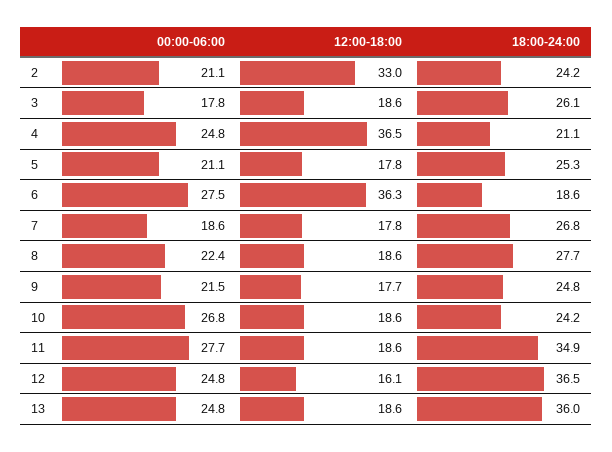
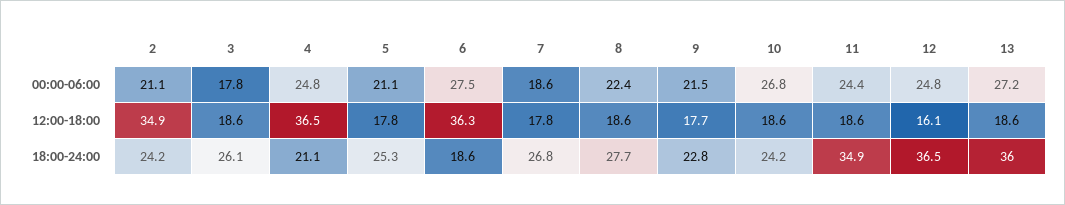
  {
    "00:00-06:00": {
      "2": 21.1,
      "3": 17.8,
      "4": 24.8,
      "5": 21.1,
      "6": 27.5,
      "7": 18.6,
      "8": 22.4,
      "9": 21.5,
      "10": 26.8,
-     "11": 27.7,
+     "11": 24.4,
      "12": 24.8,
-     "13": 24.8
+     "13": 27.2
    },
    "12:00-18:00": {
-     "2": 33,
+     "2": 34.9,
      "3": 18.6,
      "4": 36.5,
      "5": 17.8,
      "6": 36.3,
      "7": 17.8,
      "8": 18.6,
      "9": 17.7,
      "10": 18.6,
      "11": 18.6,
      "12": 16.1,
      "13": 18.6
    },
    "18:00-24:00": {
      "2": 24.2,
      "3": 26.1,
      "4": 21.1,
      "5": 25.3,
      "6": 18.6,
      "7": 26.8,
      "8": 27.7,
-     "9": 24.8,
+     "9": 22.8,
      "10": 24.2,
      "11": 34.9,
      "12": 36.5,
      "13": 36
    }
  }

